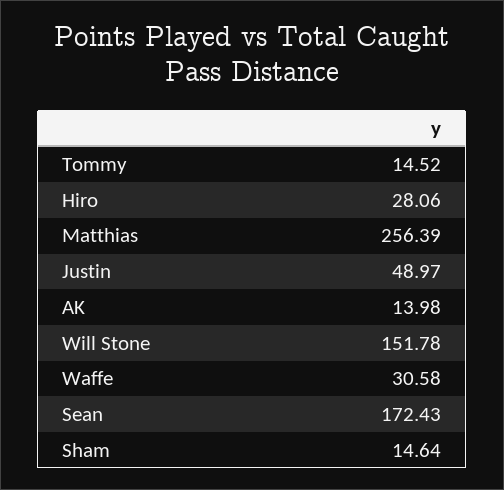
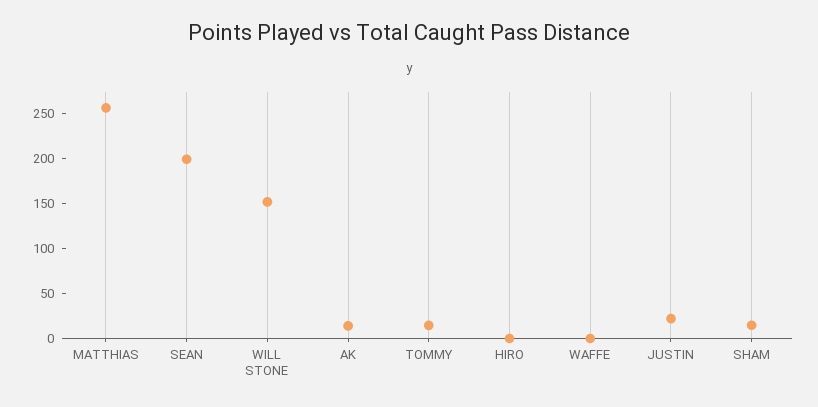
  {
    "Tommy": 14.52,
-   "Hiro": 28.06,
+   "Hiro": 0,
    "Matthias": 256.39,
-   "Justin": 48.97,
+   "Justin": 20,
    "AK": 13.98,
    "Will Stone": 151.78,
-   "Waffe": 30.58,
+   "Waffe": 0,
-   "Sean": 172.43,
+   "Sean": 200,
    "Sham": 14.64
  }

